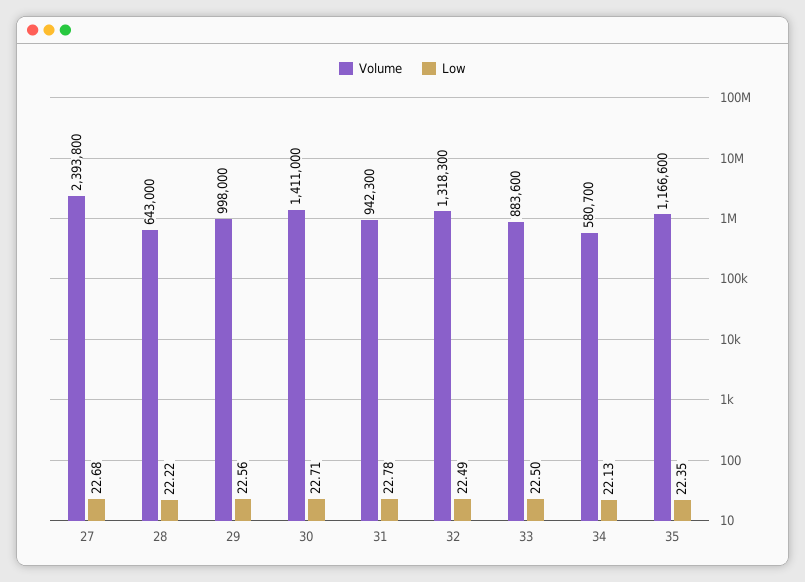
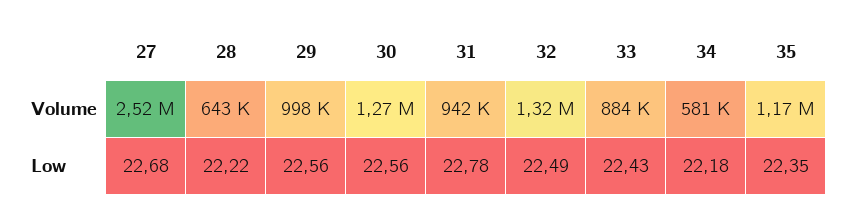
  {
    "Volume": {
-     "27": 2393800,
+     "27": 2520000,
      "28": 643000,
      "29": 998000,
-     "30": 1411000,
+     "30": 1270000,
      "31": 942300,
      "32": 1318300,
      "33": 883600,
      "34": 580700,
      "35": 1166600
    },
    "Low": {
      "27": 22.68,
      "28": 22.22,
      "29": 22.56,
-     "30": 22.71,
+     "30": 22.56,
      "31": 22.78,
      "32": 22.49,
-     "33": 22.5,
+     "33": 22.43,
-     "34": 22.13,
+     "34": 22.18,
      "35": 22.35
    }
  }

